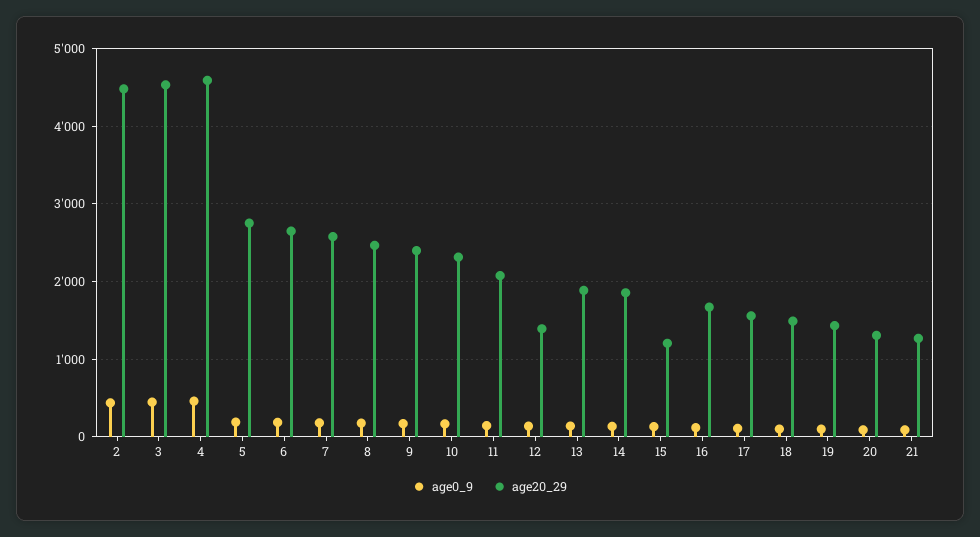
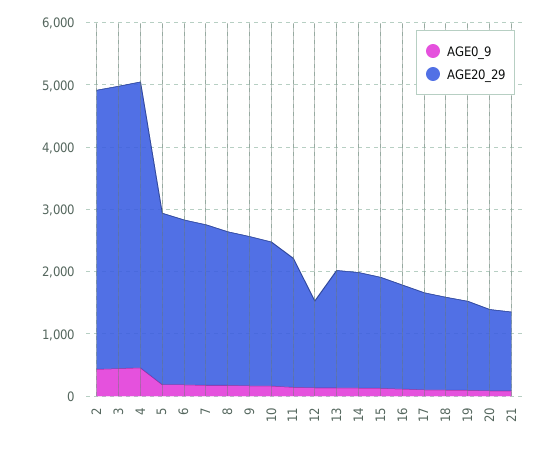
  {
    "age0_9": {
      "2": 400,
      "3": 400,
      "4": 500,
      "5": 200,
      "6": 200,
      "7": 200,
      "8": 200,
      "9": 200,
      "10": 200,
      "11": 100,
      "12": 100,
      "13": 100,
      "14": 100,
      "15": 100,
      "16": 100,
      "17": 100,
      "18": 100,
      "19": 100,
      "20": 100,
      "21": 100
    },
    "age20_29": {
      "2": 4500,
      "3": 4500,
      "4": 4600,
      "5": 2800,
      "6": 2600,
      "7": 2600,
      "8": 2500,
      "9": 2400,
      "10": 2300,
      "11": 2100,
      "12": 1400,
      "13": 1900,
      "14": 1900,
-     "15": 1200,
+     "15": 1800,
      "16": 1700,
      "17": 1600,
      "18": 1500,
      "19": 1400,
      "20": 1300,
      "21": 1300
    }
  }

